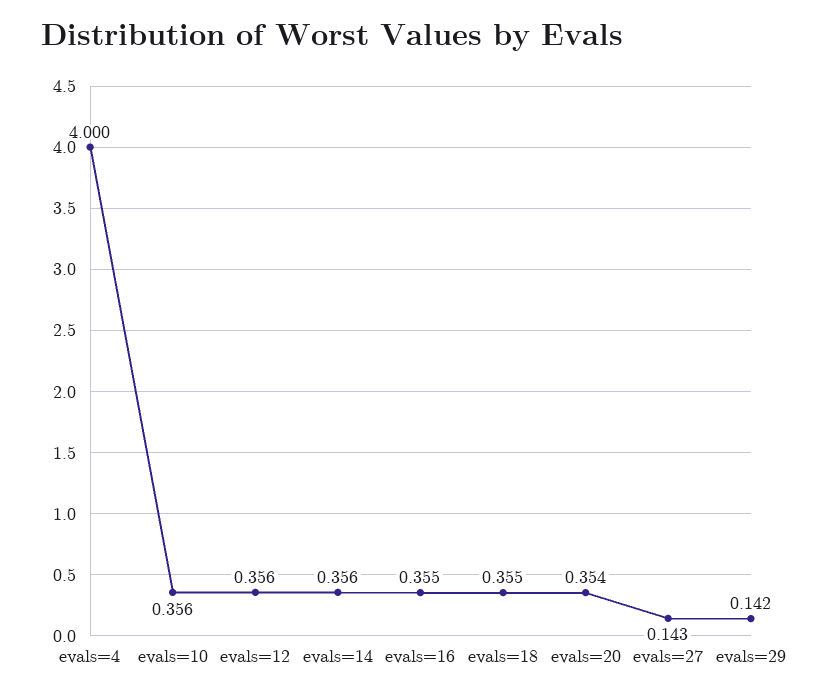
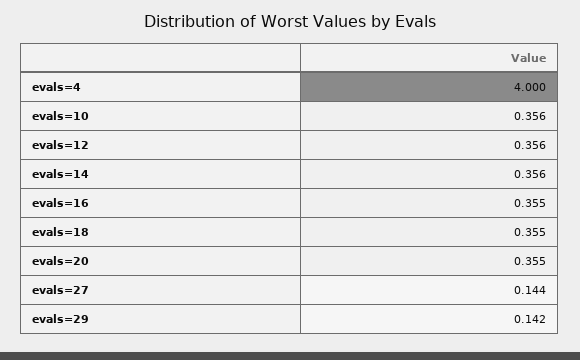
  {
    "evals=4": 4,
    "evals=10": 0.356,
    "evals=12": 0.356,
    "evals=14": 0.356,
    "evals=16": 0.355,
    "evals=18": 0.355,
-   "evals=20": 0.354,
+   "evals=20": 0.355,
-   "evals=27": 0.143,
+   "evals=27": 0.144,
    "evals=29": 0.142
  }

